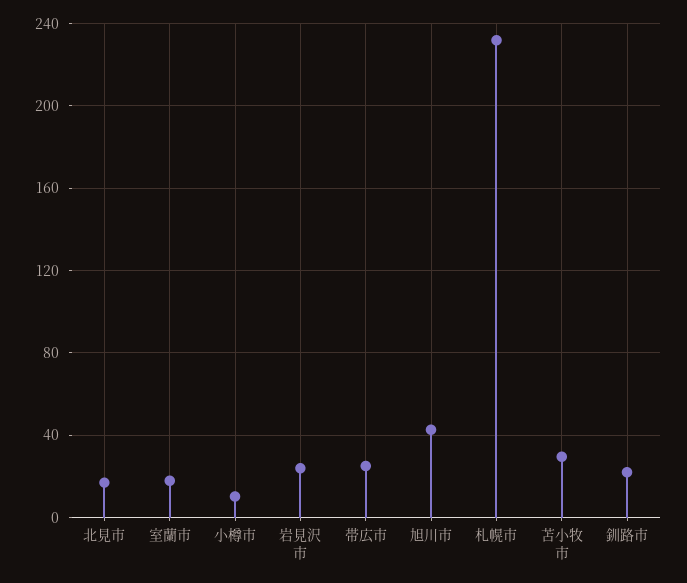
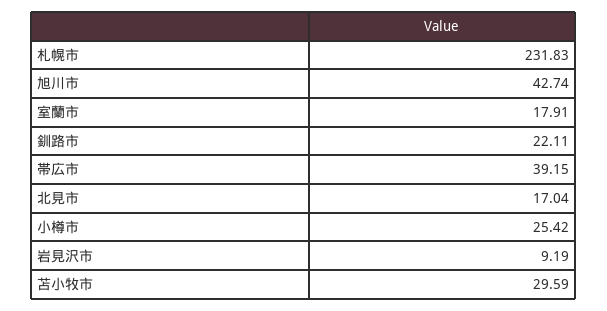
  {
    "北見市": 17.04,
    "室蘭市": 17.91,
-   "小樽市": 10,
+   "小樽市": 25.42,
-   "岩見沢市": 25,
+   "岩見沢市": 9.19,
-   "帯広市": 25,
+   "帯広市": 39.15,
    "旭川市": 42.74,
    "札幌市": 231.83,
    "苫小牧市": 29.59,
    "釧路市": 22.11
  }

